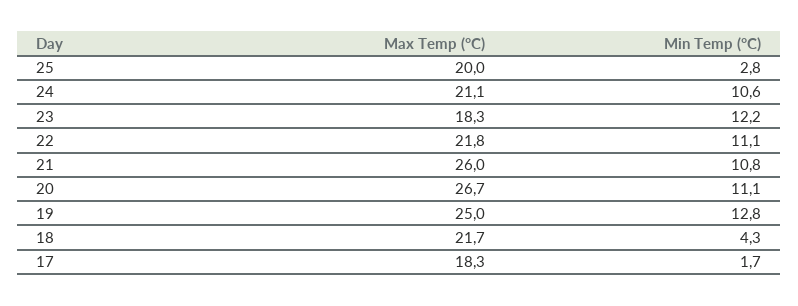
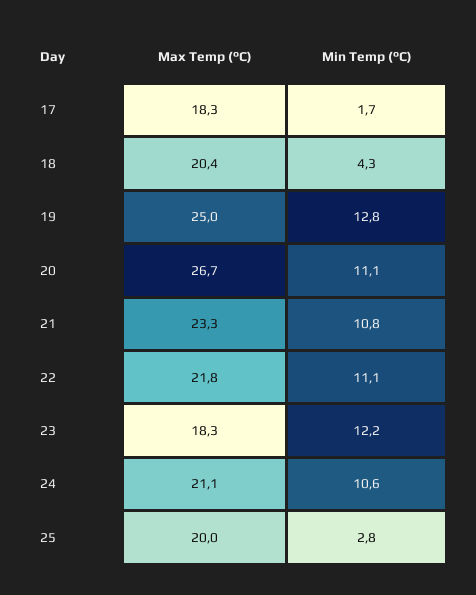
  {
    "Max Temp (°C)": {
      "25": 20,
      "24": 21.1,
      "23": 18.3,
      "22": 21.8,
-     "21": 26,
+     "21": 23.3,
      "20": 26.7,
      "19": 25,
-     "18": 21.7,
+     "18": 20.4,
      "17": 18.3
    },
    "Min Temp (°C)": {
      "25": 2.8,
      "24": 10.6,
      "23": 12.2,
      "22": 11.1,
      "21": 10.8,
      "20": 11.1,
      "19": 12.8,
      "18": 4.3,
      "17": 1.7
    }
  }

